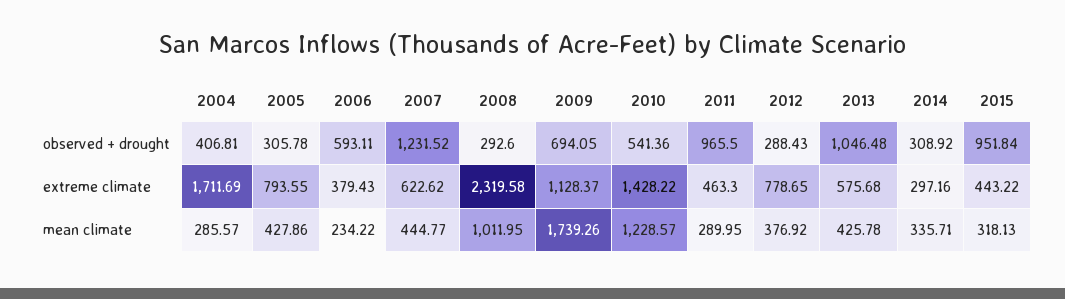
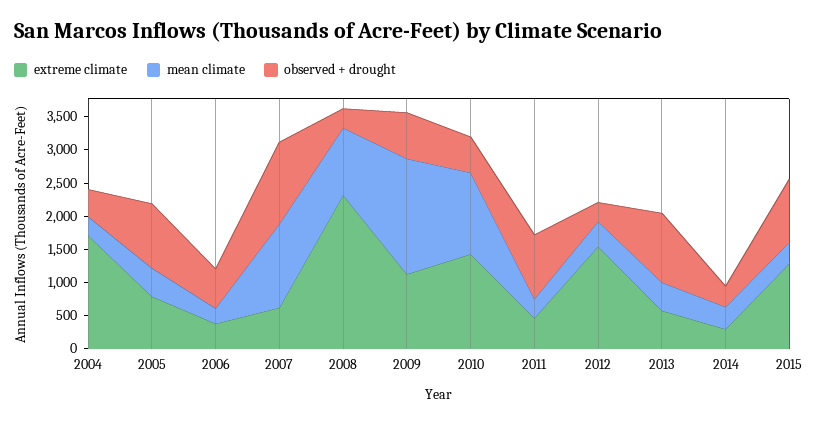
  {
    "observed + drought": {
      "2004": 406.81,
-     "2005": 305.78,
+     "2005": 1000,
      "2006": 593.11,
      "2007": 1231.52,
      "2008": 292.6,
      "2009": 694.05,
      "2010": 541.36,
      "2011": 965.5,
      "2012": 288.43,
      "2013": 1046.48,
      "2014": 308.92,
      "2015": 951.84
    },
    "extreme climate": {
      "2004": 1711.69,
      "2005": 793.55,
      "2006": 379.43,
      "2007": 622.62,
      "2008": 2319.58,
      "2009": 1128.37,
      "2010": 1428.22,
      "2011": 463.3,
-     "2012": 778.65,
+     "2012": 1500,
      "2013": 575.68,
      "2014": 297.16,
-     "2015": 443.22
+     "2015": 1250
    },
    "mean climate": {
      "2004": 285.57,
      "2005": 427.86,
      "2006": 234.22,
-     "2007": 444.77,
+     "2007": 1250,
      "2008": 1011.95,
      "2009": 1739.26,
      "2010": 1228.57,
      "2011": 289.95,
      "2012": 376.92,
      "2013": 425.78,
      "2014": 335.71,
      "2015": 318.13
    }
  }

